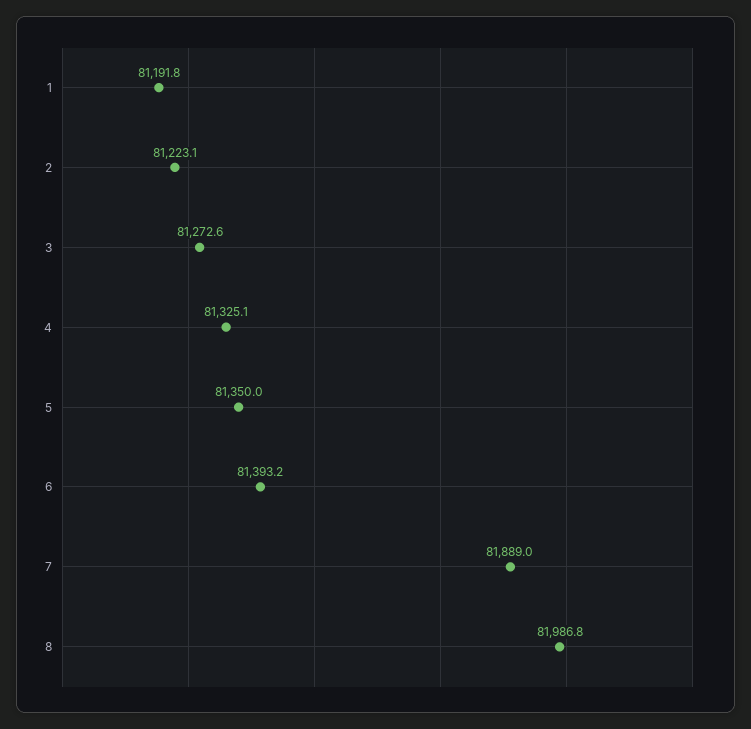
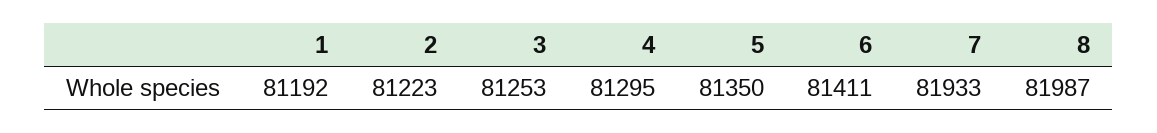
  {
    "1": 81191.8,
    "2": 81223.1,
-   "3": 81272.6,
+   "3": 81253,
-   "4": 81325.1,
+   "4": 81295,
    "5": 81350,
-   "6": 81393.2,
+   "6": 81411,
-   "7": 81889,
+   "7": 81933,
    "8": 81986.8
  }

